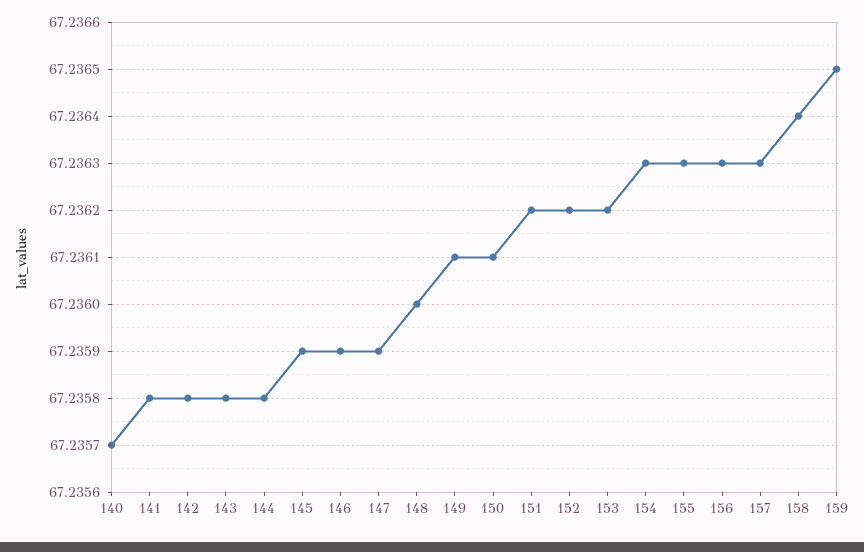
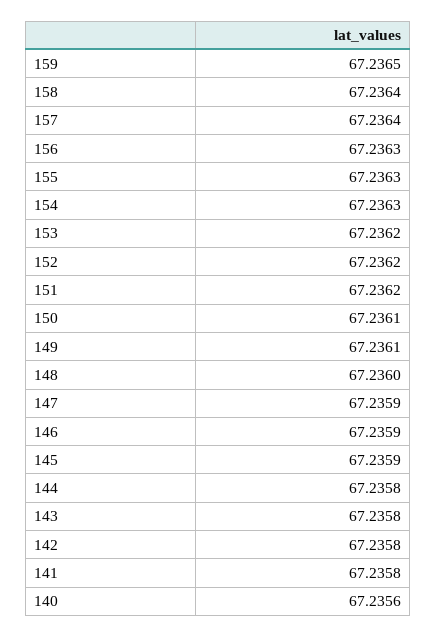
  {
-   "140": 67.2357,
+   "140": 67.2356,
    "141": 67.2358,
    "142": 67.2358,
    "143": 67.2358,
    "144": 67.2358,
    "145": 67.2359,
    "146": 67.2359,
    "147": 67.2359,
    "148": 67.236,
    "149": 67.2361,
    "150": 67.2361,
    "151": 67.2362,
    "152": 67.2362,
    "153": 67.2362,
    "154": 67.2363,
    "155": 67.2363,
    "156": 67.2363,
-   "157": 67.2363,
+   "157": 67.2364,
    "158": 67.2364,
    "159": 67.2365
  }

